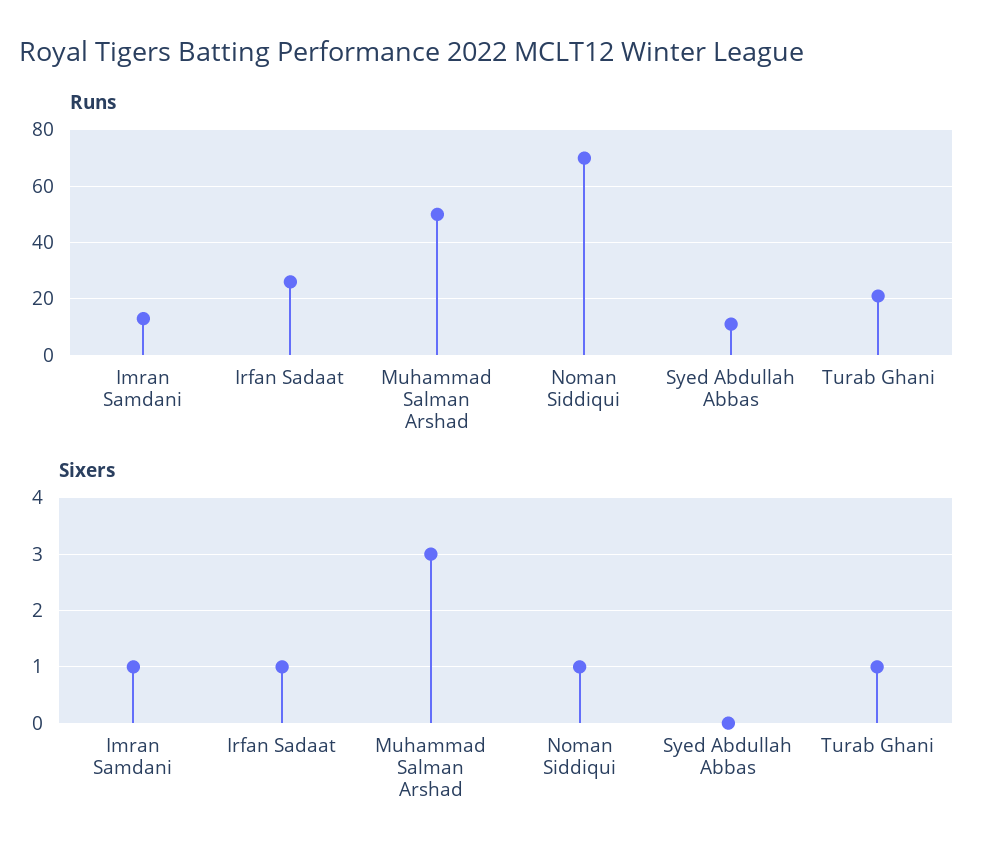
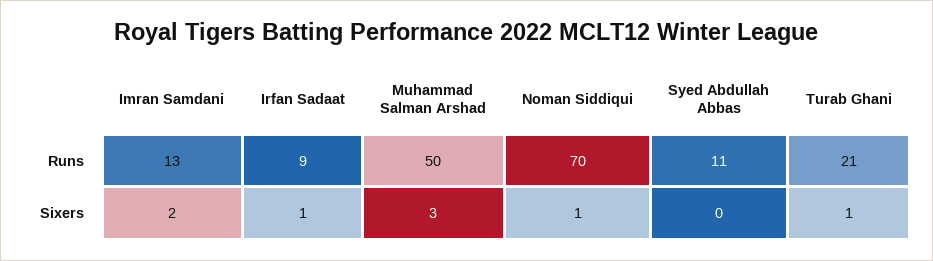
  {
    "Runs": {
      "Imran Samdani": 13,
-     "Irfan Sadaat": 25,
+     "Irfan Sadaat": 9,
      "Muhammad Salman Arshad": 50,
      "Noman Siddiqui": 70,
      "Syed Abdullah Abbas": 11,
      "Turab Ghani": 21
    },
    "Sixers": {
-     "Imran Samdani": 1,
+     "Imran Samdani": 2,
      "Irfan Sadaat": 1,
      "Muhammad Salman Arshad": 3,
      "Noman Siddiqui": 1,
      "Syed Abdullah Abbas": 0,
      "Turab Ghani": 1
    }
  }

